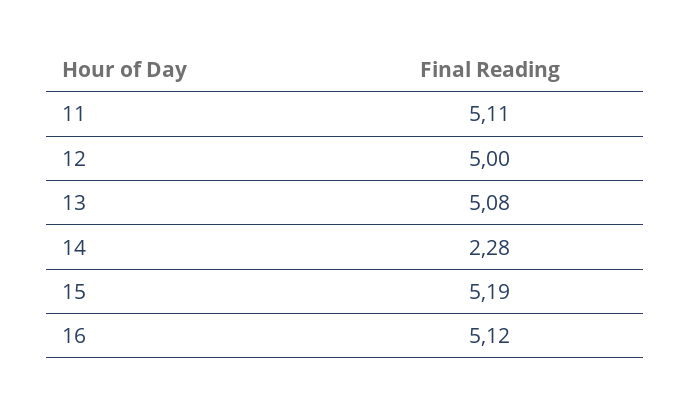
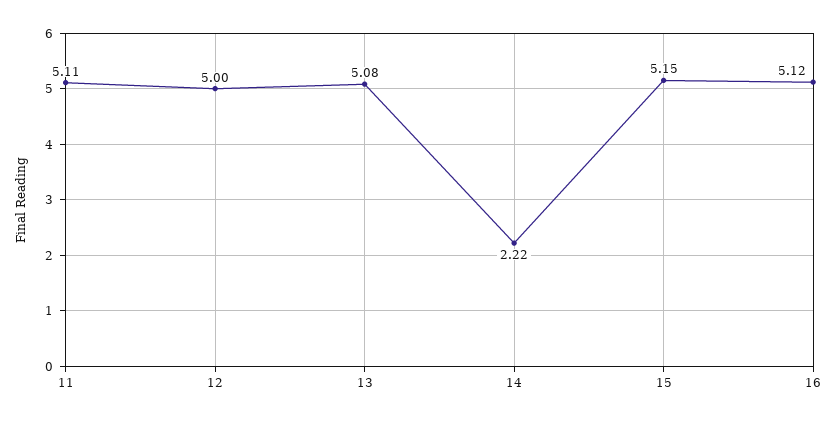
  {
    "11": 5.11,
    "12": 5,
    "13": 5.08,
-   "14": 2.28,
+   "14": 2.22,
-   "15": 5.19,
+   "15": 5.15,
    "16": 5.12
  }

